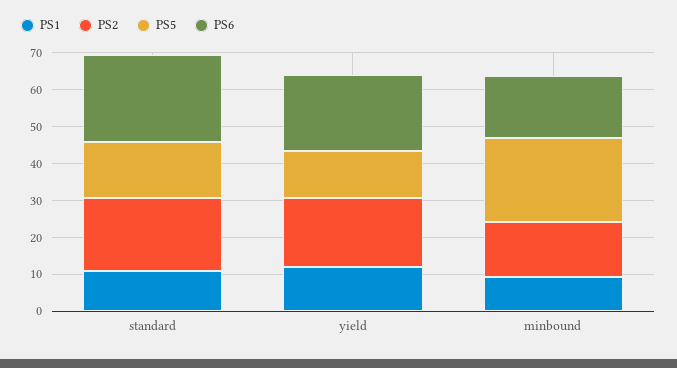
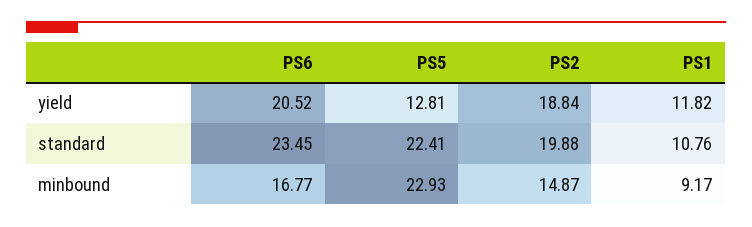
  {
    "PS1": {
      "standard": 10.76,
      "yield": 11.82,
      "minbound": 9.17
    },
    "PS2": {
      "standard": 19.88,
      "yield": 18.84,
      "minbound": 14.87
    },
    "PS5": {
-     "standard": 15,
+     "standard": 22.41,
      "yield": 12.81,
      "minbound": 22.93
    },
    "PS6": {
      "standard": 23.45,
      "yield": 20.52,
      "minbound": 16.77
    }
  }

